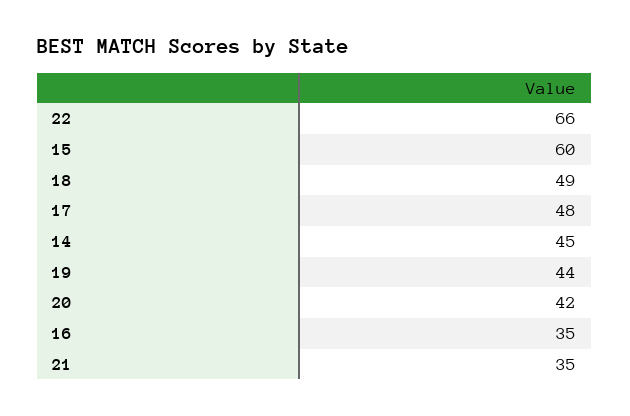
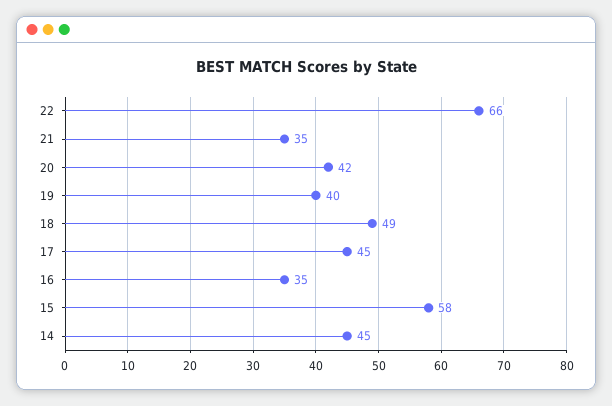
  {
    "22": 66,
-   "15": 60,
+   "15": 58,
    "18": 49,
-   "17": 48,
+   "17": 45,
    "14": 45,
-   "19": 44,
+   "19": 40,
    "20": 42,
    "16": 35,
    "21": 35
  }

